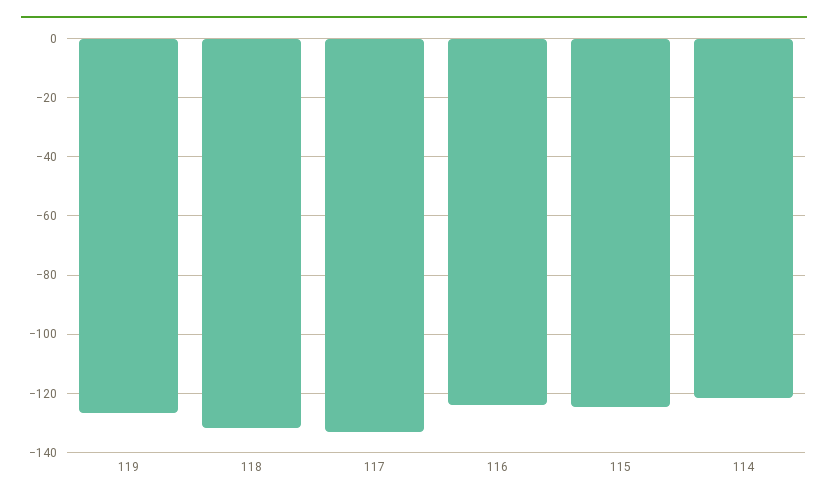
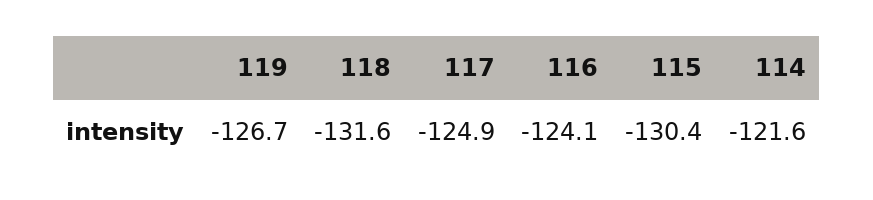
  {
    "119": -126.7,
    "118": -131.6,
-   "117": -132.5,
+   "117": -124.9,
    "116": -124.1,
-   "115": -125,
+   "115": -130.4,
    "114": -121.6
  }

